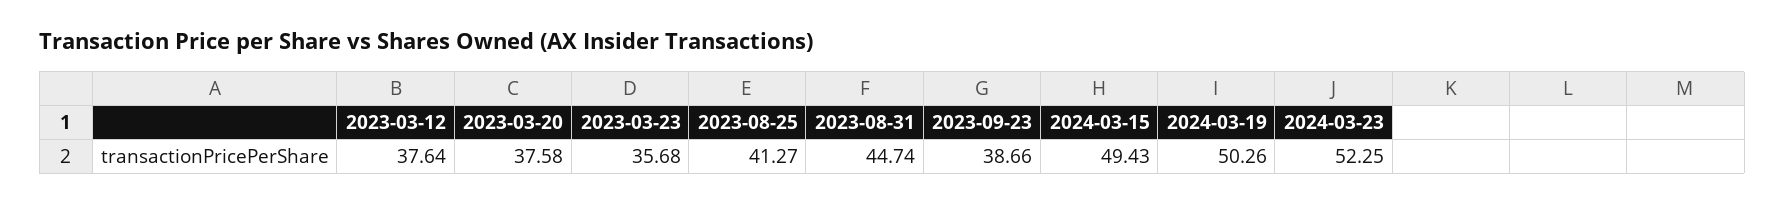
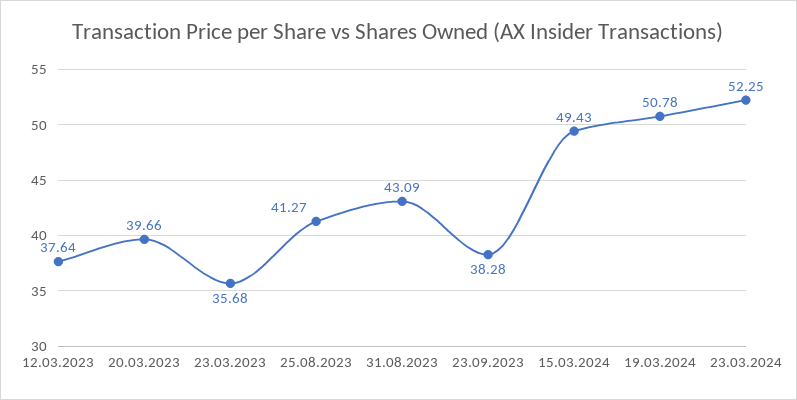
  {
    "2023-03-12": 37.64,
-   "2023-03-20": 37.58,
+   "2023-03-20": 39.66,
    "2023-03-23": 35.68,
    "2023-08-25": 41.27,
-   "2023-08-31": 44.74,
+   "2023-08-31": 43.09,
-   "2023-09-23": 38.66,
+   "2023-09-23": 38.28,
    "2024-03-15": 49.43,
-   "2024-03-19": 50.26,
+   "2024-03-19": 50.78,
    "2024-03-23": 52.25
  }

